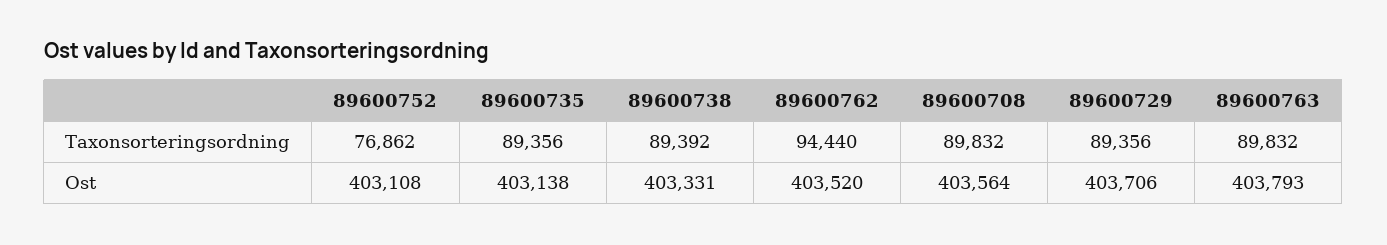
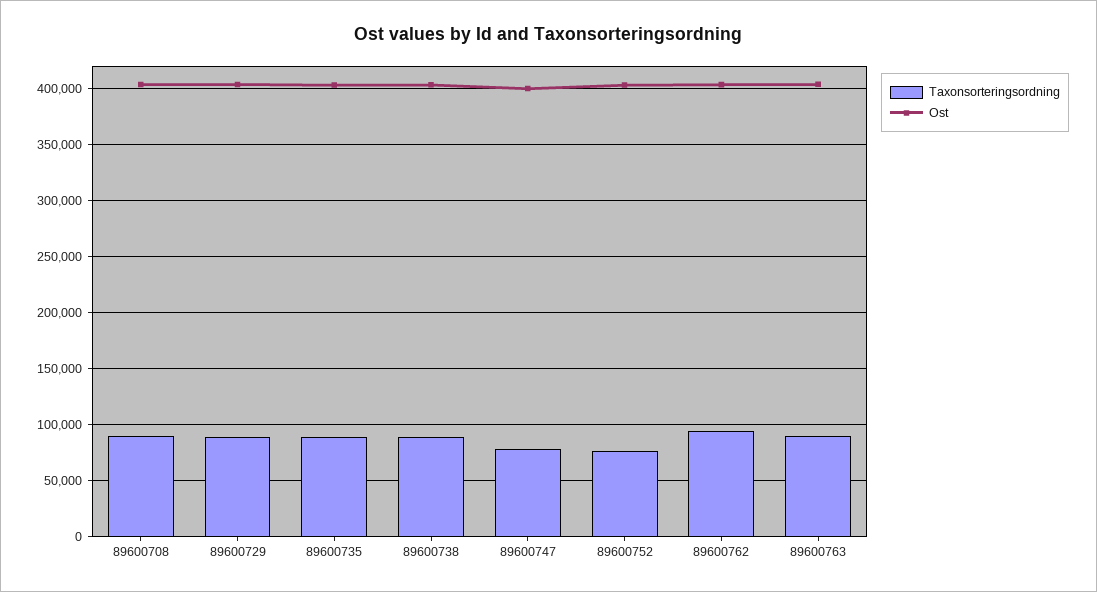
  {
    "Taxonsorteringsordning": {
      "89600752": 76862,
      "89600735": 89356,
      "89600738": 89392,
      "89600762": 94440,
      "89600708": 89832,
      "89600729": 89356,
-     "89600763": 89832
+     "89600763": 89832,
+     "89600747": 80000
    },
    "Ost": {
      "89600752": 403108,
      "89600735": 403138,
      "89600738": 403331,
      "89600762": 403520,
      "89600708": 403564,
      "89600729": 403706,
-     "89600763": 403793
+     "89600763": 403793,
+     "89600747": 400000
    }
  }

